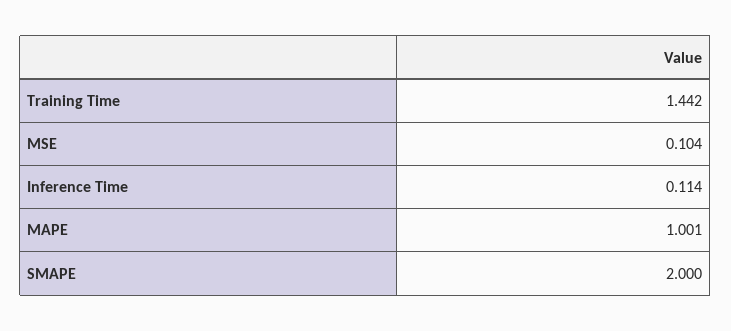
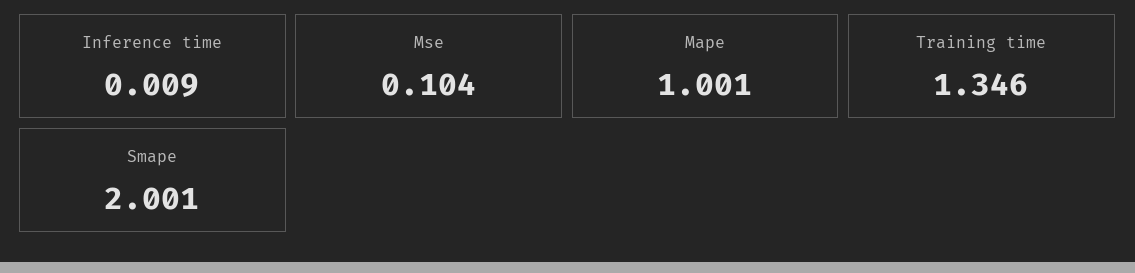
  {
-   "Training Time": 1.442,
+   "Training Time": 1.346,
    "MSE": 0.104,
-   "Inference Time": 0.114,
+   "Inference Time": 0.009,
    "MAPE": 1.001,
-   "SMAPE": 2
+   "SMAPE": 2.001
  }

